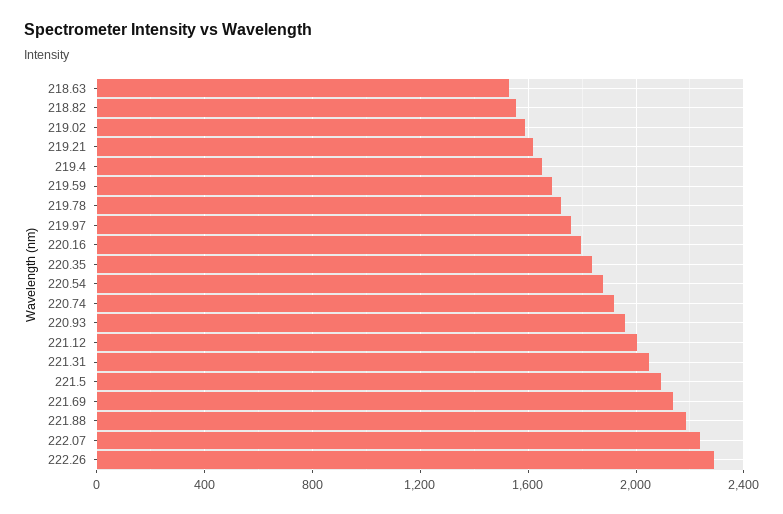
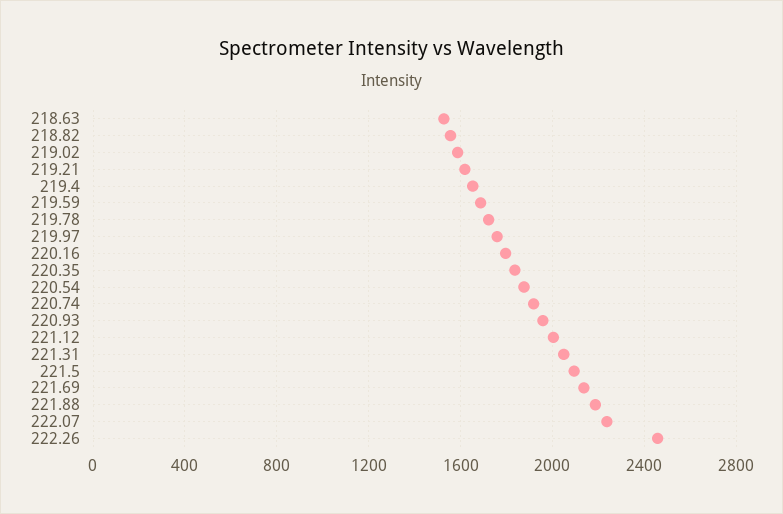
  {
    "218.63": 1550,
    "218.82": 1550,
    "219.02": 1600,
    "219.21": 1600,
    "219.4": 1650,
    "219.59": 1700,
    "219.78": 1700,
    "219.97": 1750,
    "220.16": 1800,
    "220.35": 1850,
    "220.54": 1900,
    "220.74": 1900,
    "220.93": 1950,
    "221.12": 2000,
    "221.31": 2050,
    "221.5": 2100,
    "221.69": 2150,
    "221.88": 2200,
    "222.07": 2250,
-   "222.26": 2300
+   "222.26": 2450
  }

